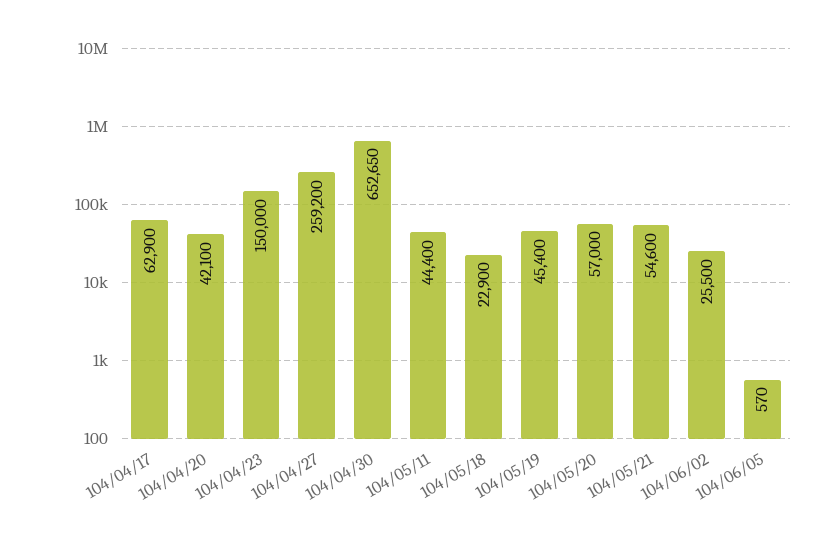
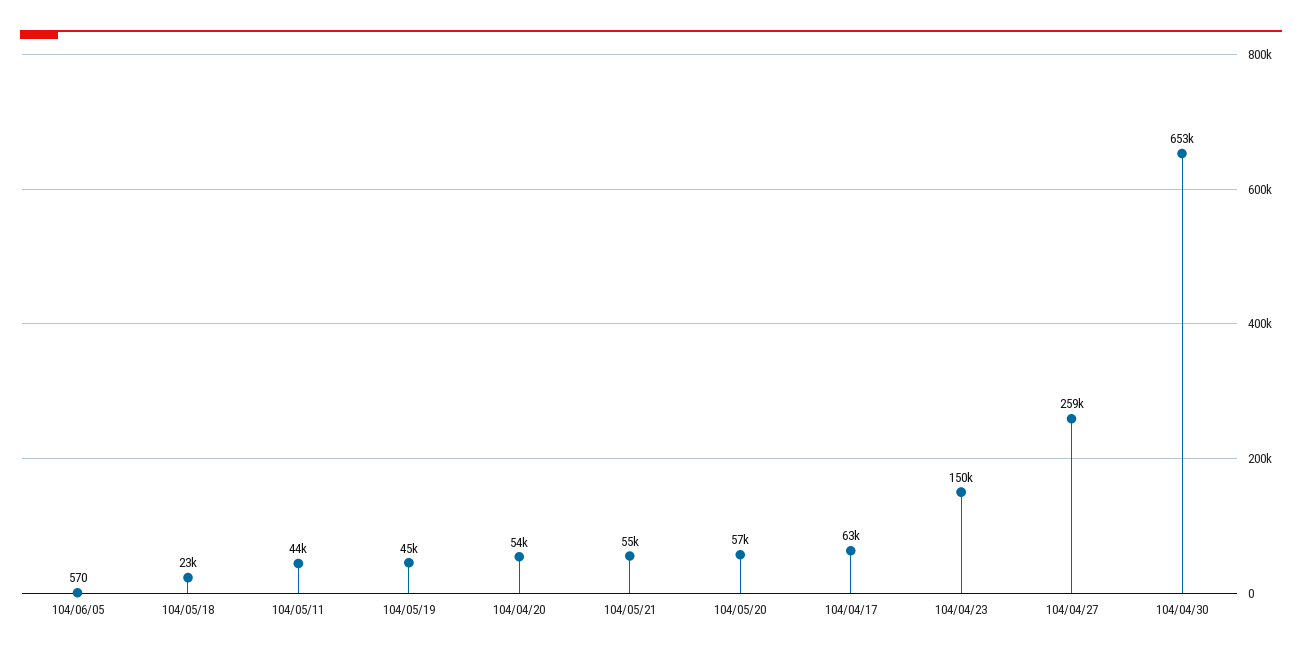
  {
    "104/04/17": 62900,
-   "104/04/20": 42100,
+   "104/04/20": 54000,
    "104/04/23": 150000,
    "104/04/27": 259200,
    "104/04/30": 652650,
    "104/05/11": 44400,
    "104/05/18": 22900,
    "104/05/19": 45400,
    "104/05/20": 57000,
    "104/05/21": 54600,
-   "104/06/02": 25500,
    "104/06/05": 570
  }

